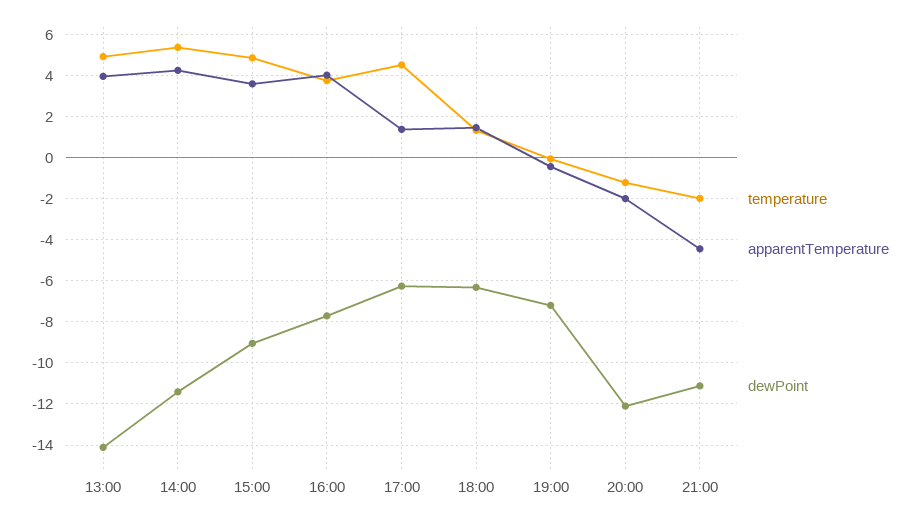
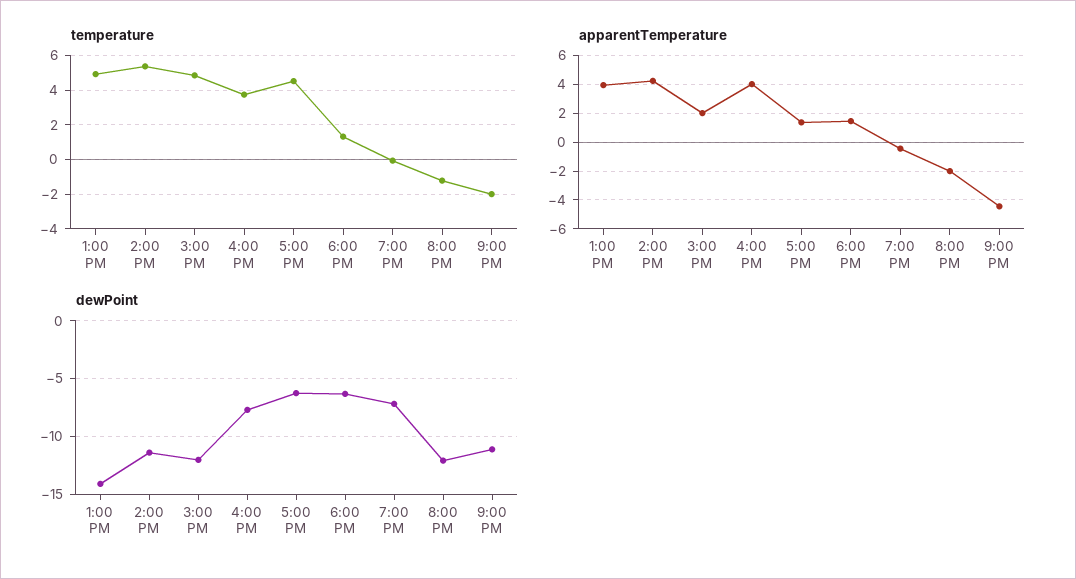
  {
    "temperature": {
      "13:00": 5,
      "14:00": 5.5,
      "15:00": 5,
      "16:00": 3.5,
      "17:00": 4.5,
      "18:00": 1.5,
      "19:00": 0,
      "20:00": -1,
      "21:00": -2
    },
    "apparentTemperature": {
      "13:00": 4,
      "14:00": 4,
-     "15:00": 3.5,
+     "15:00": 2,
      "16:00": 4,
      "17:00": 1.5,
      "18:00": 1.5,
      "19:00": -0.5,
      "20:00": -2,
      "21:00": -4.5
    },
    "dewPoint": {
      "13:00": -14,
      "14:00": -11.5,
-     "15:00": -9,
+     "15:00": -12,
      "16:00": -7.5,
      "17:00": -6.5,
      "18:00": -6.5,
      "19:00": -7,
      "20:00": -12,
      "21:00": -11
    }
  }

